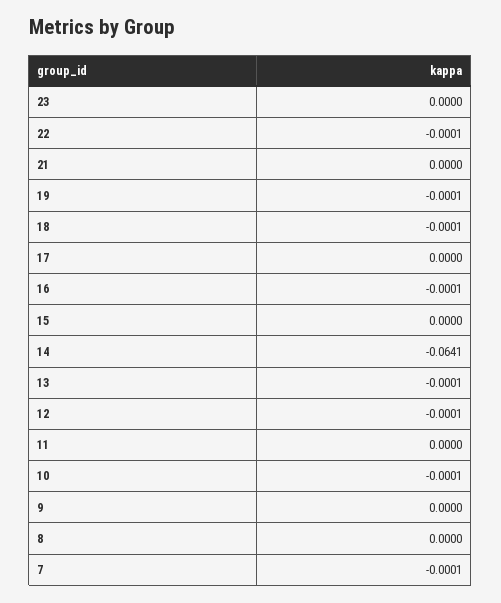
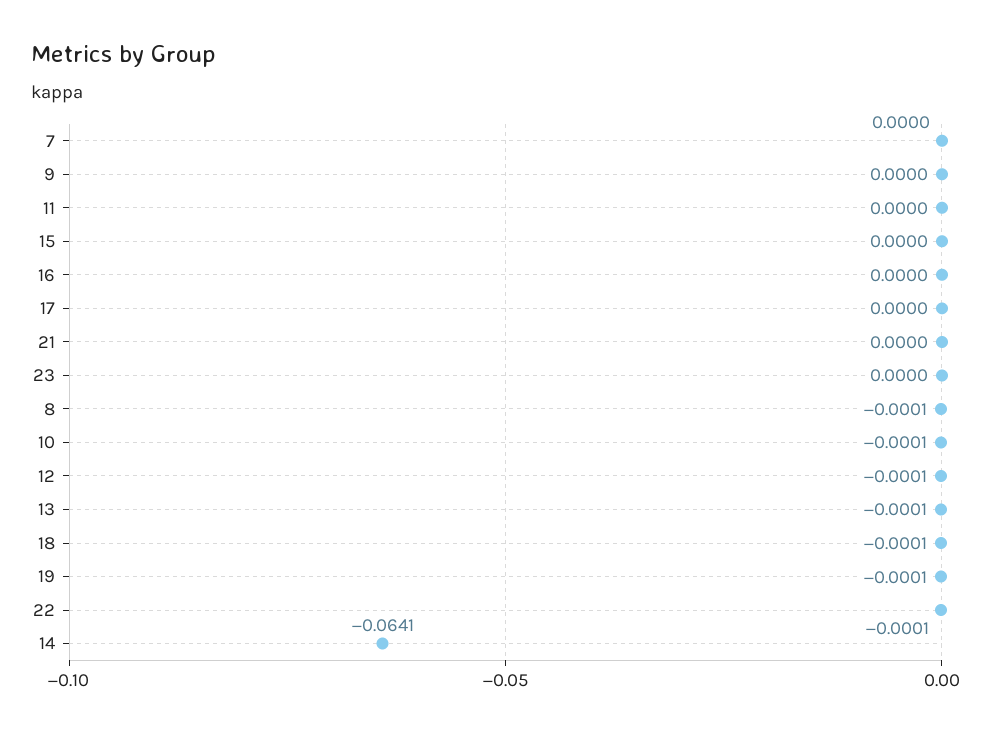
  {
    "23": 0,
    "22": -0.0001,
    "21": 0,
    "19": -0.0001,
    "18": -0.0001,
    "17": 0,
-   "16": -0.0001,
+   "16": 0,
    "15": 0,
    "14": -0.0641,
    "13": -0.0001,
    "12": -0.0001,
    "11": 0,
    "10": -0.0001,
    "9": 0,
-   "8": 0,
+   "8": -0.0001,
-   "7": -0.0001
+   "7": 0
  }

